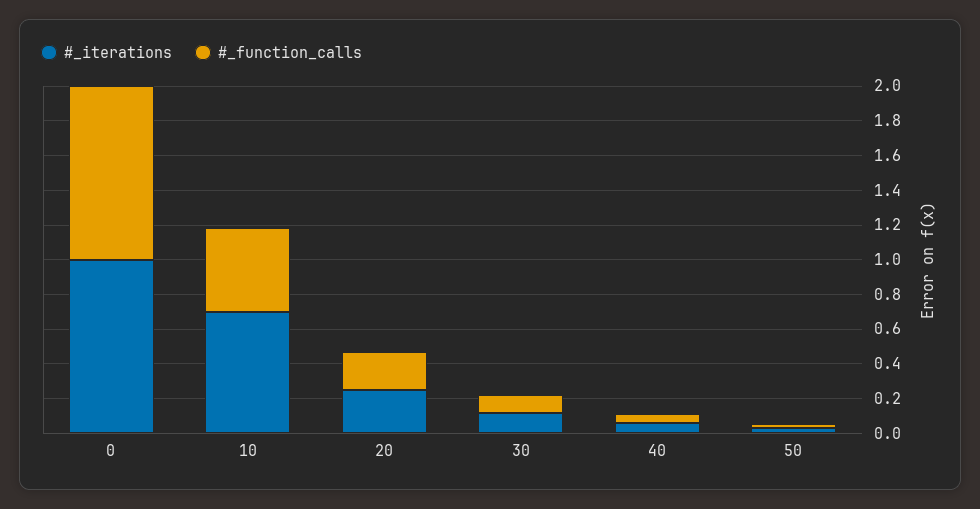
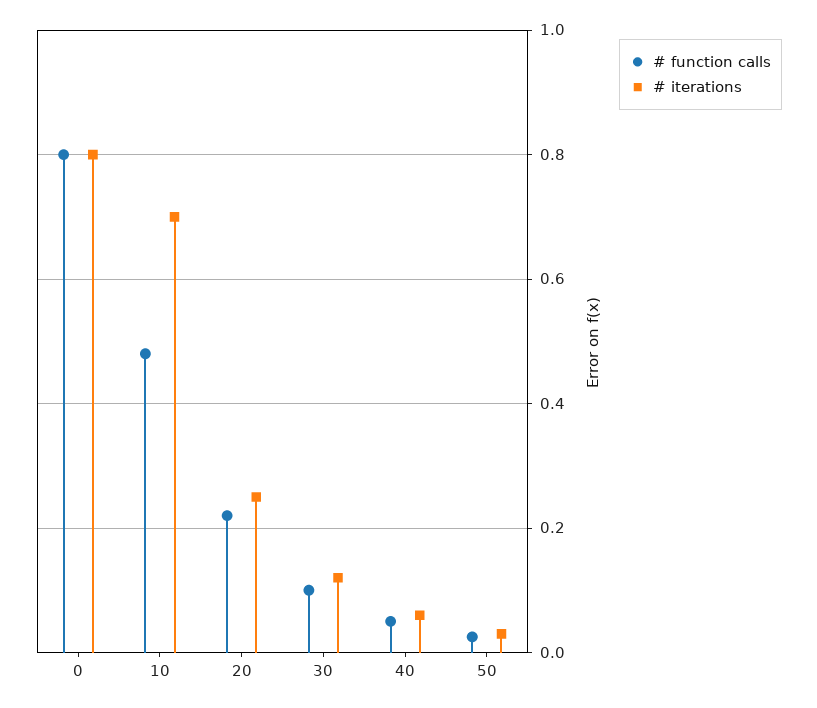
  {
    "#_iterations": {
-     "0": 1,
+     "0": 0.8,
      "10": 0.7,
      "20": 0.26,
      "30": 0.12,
      "40": 0.06,
      "50": 0.04
    },
    "#_function_calls": {
-     "0": 1,
+     "0": 0.8,
      "10": 0.48,
      "20": 0.22,
      "30": 0.1,
      "40": 0.06,
      "50": 0.02
    }
  }

